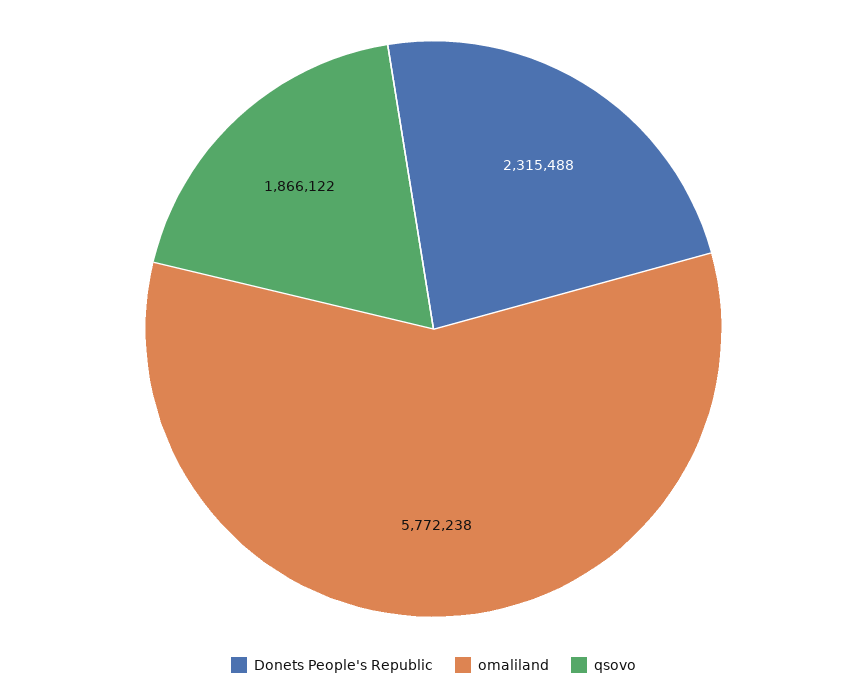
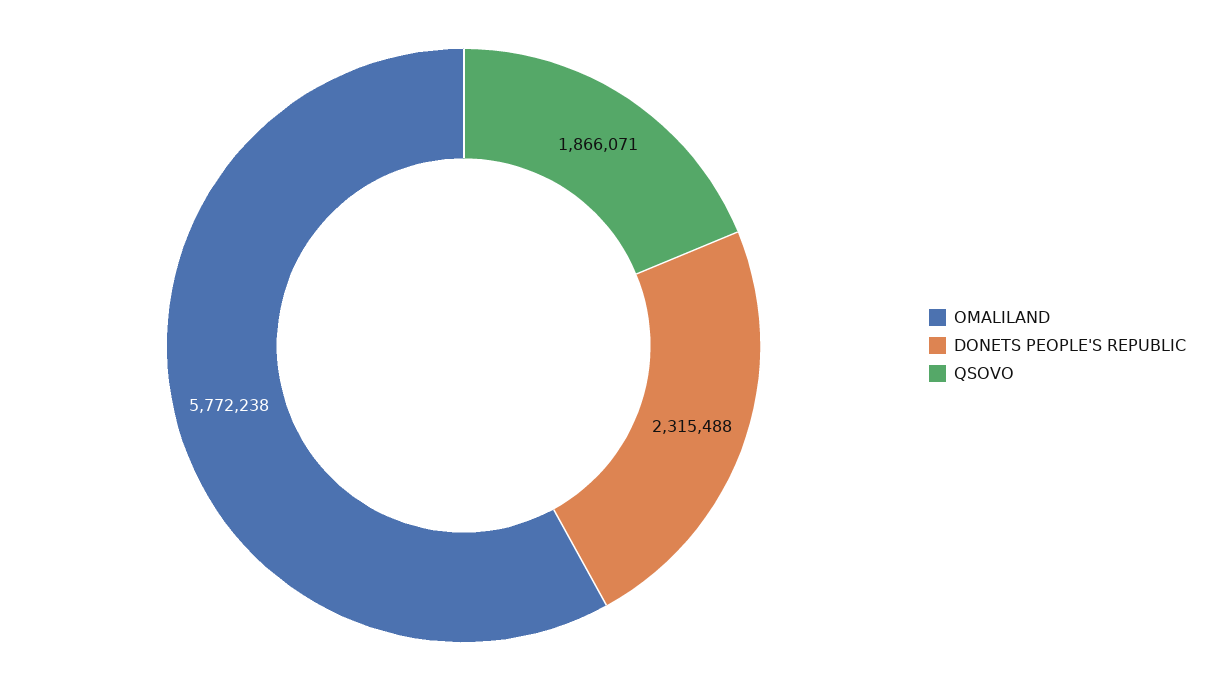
  {
    "Donets People's Republic": 2315488,
    "omaliland": 5772238,
-   "qsovo": 1866122
+   "qsovo": 1866071
  }

